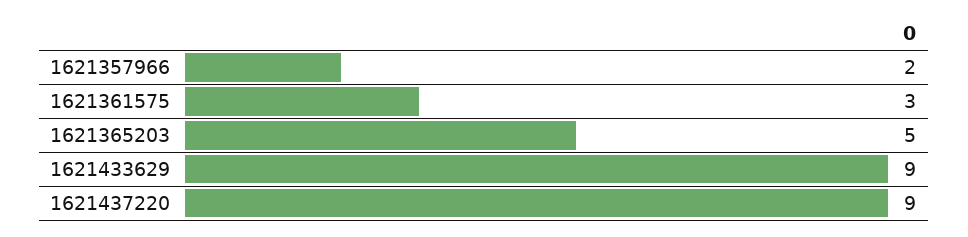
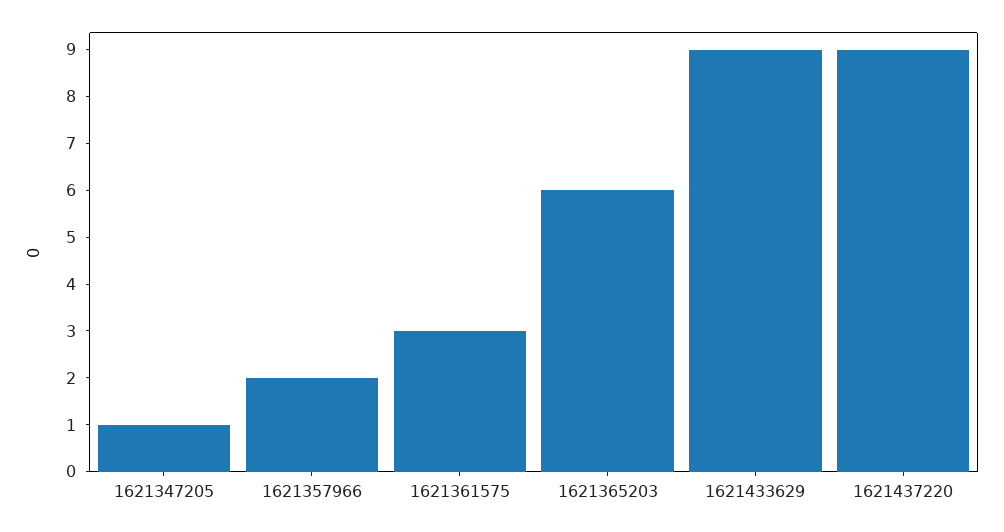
  {
    "1621357966": 2,
    "1621361575": 3,
-   "1621365203": 5,
+   "1621365203": 6,
    "1621433629": 9,
-   "1621437220": 9
+   "1621437220": 9,
+   "1621347205": 1
  }

